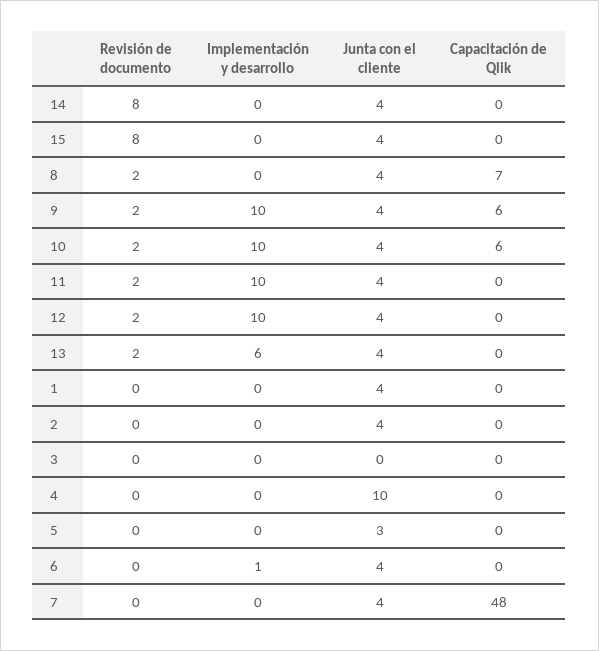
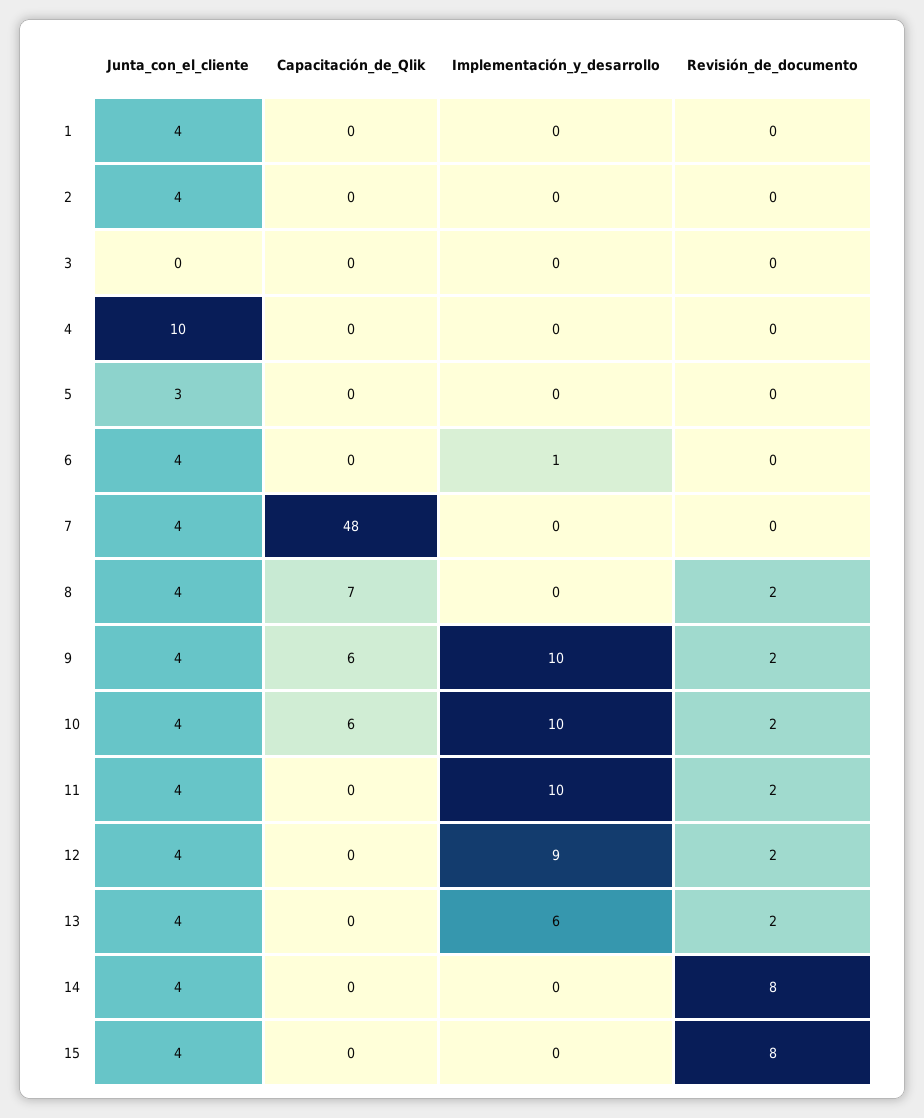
  {
    "Revisión de documento": {
      "14": 8,
      "15": 8,
      "8": 2,
      "9": 2,
      "10": 2,
      "11": 2,
      "12": 2,
      "13": 2,
      "1": 0,
      "2": 0,
      "3": 0,
      "4": 0,
      "5": 0,
      "6": 0,
      "7": 0
    },
    "Implementación y desarrollo": {
      "14": 0,
      "15": 0,
      "8": 0,
      "9": 10,
      "10": 10,
      "11": 10,
-     "12": 10,
+     "12": 9,
      "13": 6,
      "1": 0,
      "2": 0,
      "3": 0,
      "4": 0,
      "5": 0,
      "6": 1,
      "7": 0
    },
    "Junta con el cliente": {
      "14": 4,
      "15": 4,
      "8": 4,
      "9": 4,
      "10": 4,
      "11": 4,
      "12": 4,
      "13": 4,
      "1": 4,
      "2": 4,
      "3": 0,
      "4": 10,
      "5": 3,
      "6": 4,
      "7": 4
    },
    "Capacitación de Qlik": {
      "14": 0,
      "15": 0,
      "8": 7,
      "9": 6,
      "10": 6,
      "11": 0,
      "12": 0,
      "13": 0,
      "1": 0,
      "2": 0,
      "3": 0,
      "4": 0,
      "5": 0,
      "6": 0,
      "7": 48
    }
  }

